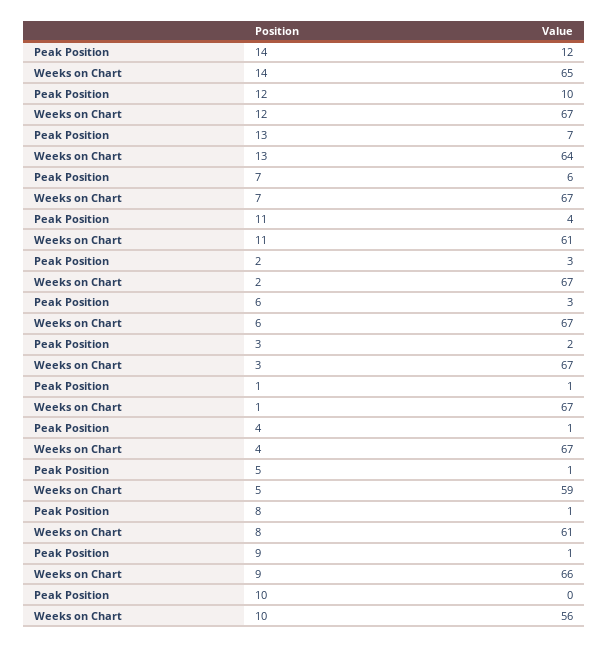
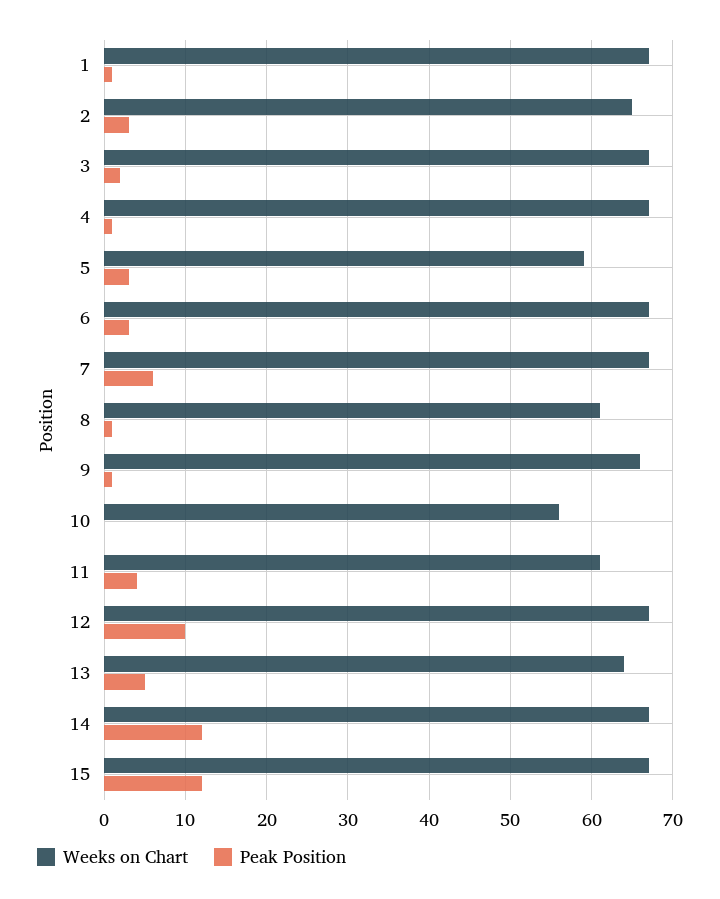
  {
    "Peak Position": {
      "14": 12,
      "12": 10,
-     "13": 7,
+     "13": 5,
      "7": 6,
      "11": 4,
      "2": 3,
      "6": 3,
      "3": 2,
      "1": 1,
      "4": 1,
-     "5": 1,
+     "5": 3,
      "8": 1,
      "9": 1,
-     "10": 0
+     "10": 0,
+     "15": 12
    },
    "Weeks on Chart": {
-     "14": 65,
+     "14": 67,
      "12": 67,
      "13": 64,
      "7": 67,
      "11": 61,
-     "2": 67,
+     "2": 65,
      "6": 67,
      "3": 67,
      "1": 67,
      "4": 67,
      "5": 59,
      "8": 61,
      "9": 66,
-     "10": 56
+     "10": 56,
+     "15": 67
    }
  }

